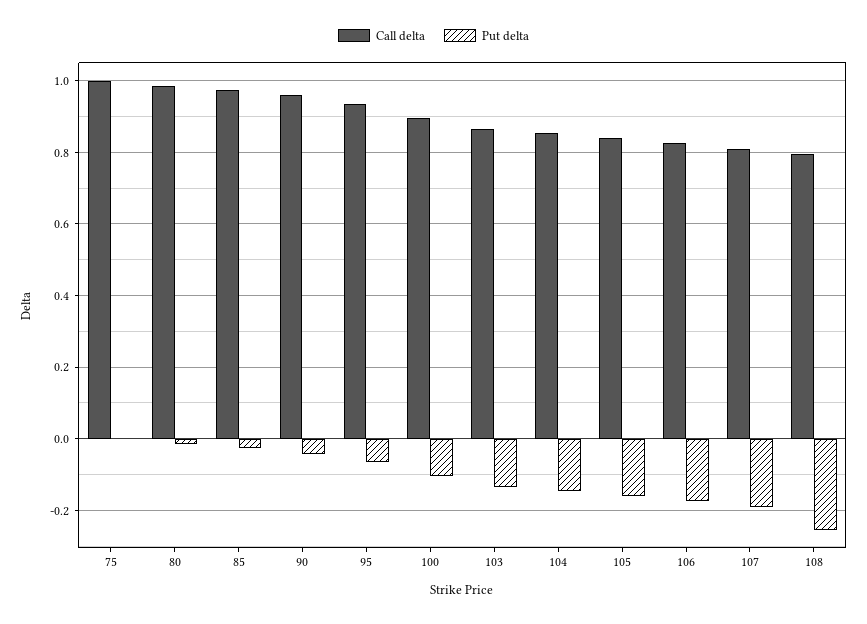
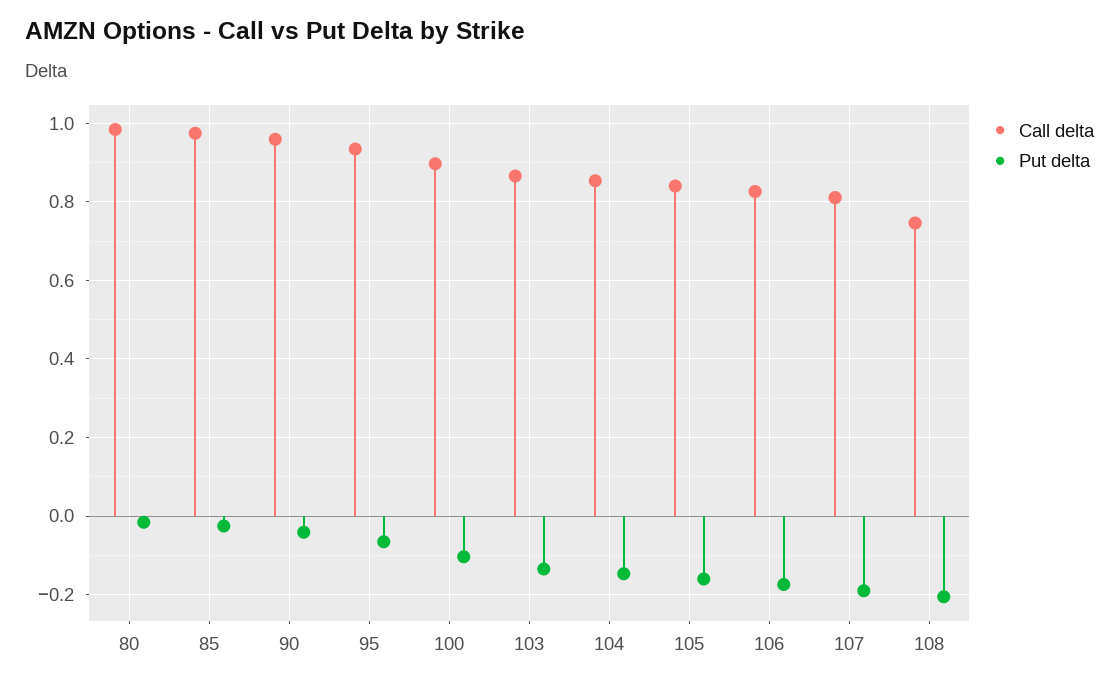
  {
    "Call delta": {
-     "75": 1,
      "80": 0.98,
      "85": 0.98,
      "90": 0.96,
      "95": 0.94,
      "100": 0.9,
      "103": 0.86,
      "104": 0.86,
      "105": 0.84,
      "106": 0.82,
      "107": 0.82,
-     "108": 0.8
+     "108": 0.74
    },
    "Put delta": {
-     "75": 0,
      "80": -0.02,
      "85": -0.02,
      "90": -0.04,
      "95": -0.06,
      "100": -0.1,
      "103": -0.14,
      "104": -0.14,
      "105": -0.16,
      "106": -0.18,
      "107": -0.18,
-     "108": -0.26
+     "108": -0.2
    }
  }

